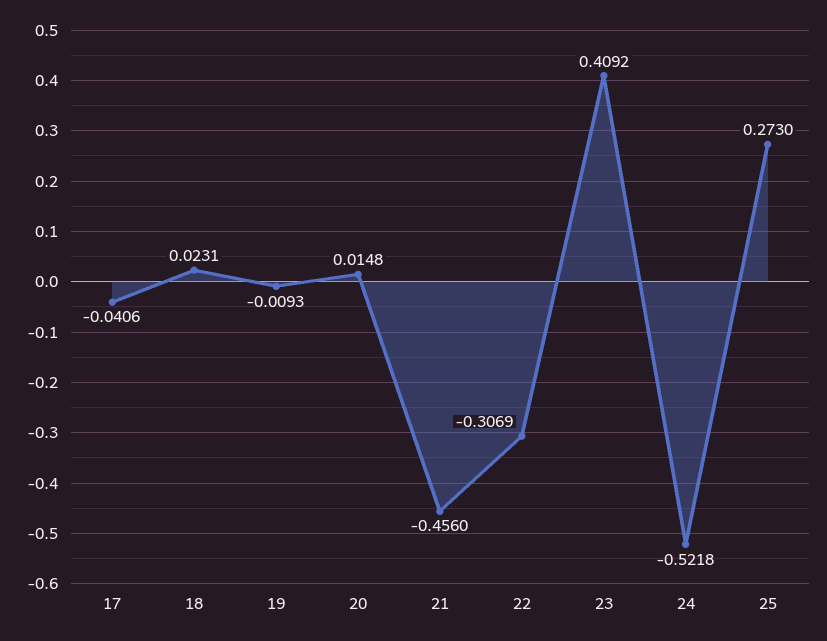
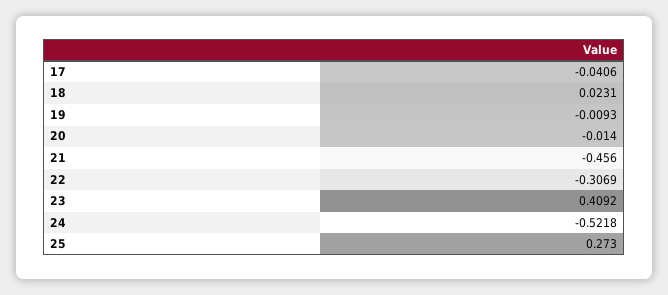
  {
    "17": -0.0406,
    "18": 0.0231,
    "19": -0.0093,
-   "20": 0.0148,
+   "20": -0.014,
    "21": -0.456,
    "22": -0.3069,
    "23": 0.4092,
    "24": -0.5218,
    "25": 0.273
  }

